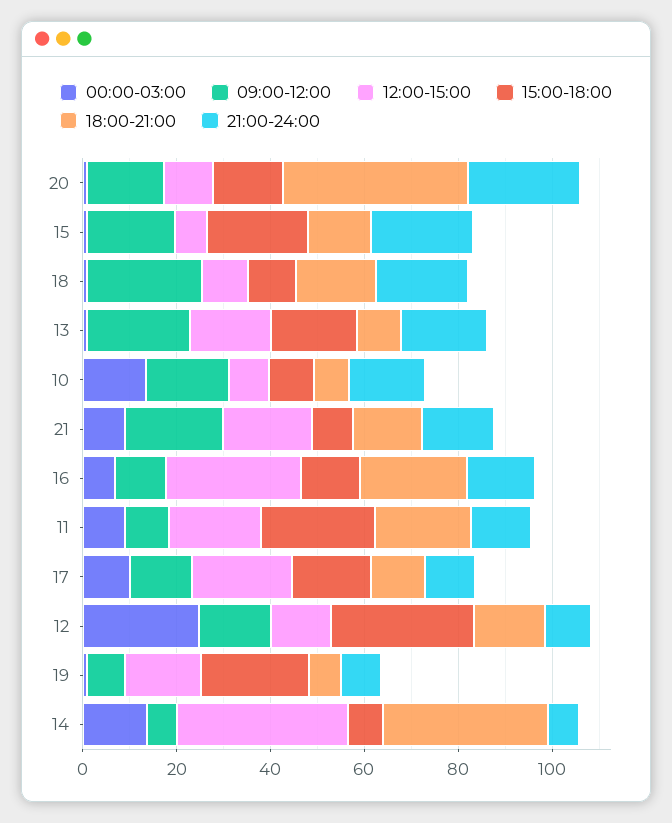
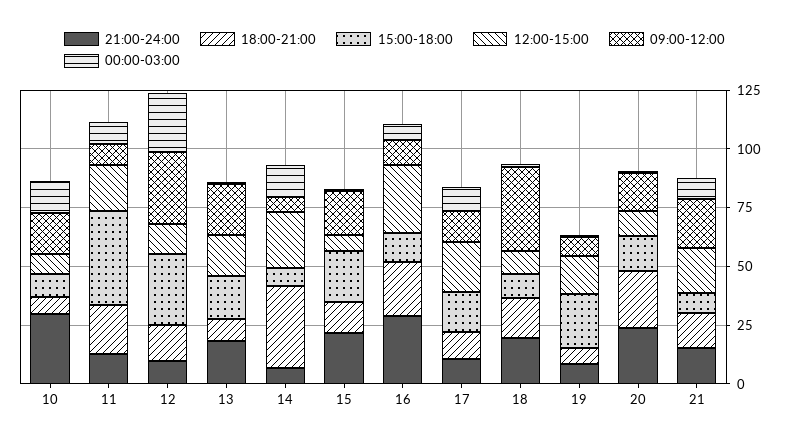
  {
    "00:00-03:00": {
      "20": 0,
      "15": 0,
      "18": 0,
      "13": 0,
      "10": 15,
      "21": 10,
      "16": 5,
      "11": 10,
      "17": 10,
      "12": 25,
      "19": 0,
      "14": 15
    },
    "09:00-12:00": {
      "20": 15,
      "15": 20,
-     "18": 25,
+     "18": 35,
      "13": 20,
      "10": 20,
      "21": 20,
      "16": 10,
      "11": 10,
      "17": 15,
-     "12": 15,
+     "12": 30,
      "19": 10,
      "14": 5
    },
    "12:00-15:00": {
      "20": 10,
      "15": 5,
      "18": 10,
      "13": 15,
      "10": 10,
      "21": 20,
      "16": 30,
      "11": 20,
      "17": 20,
      "12": 15,
      "19": 15,
-     "14": 35
+     "14": 25
    },
    "15:00-18:00": {
      "20": 15,
      "15": 20,
      "18": 10,
      "13": 20,
      "10": 10,
      "21": 10,
      "16": 10,
-     "11": 25,
+     "11": 40,
      "17": 15,
      "12": 30,
      "19": 25,
      "14": 10
    },
    "18:00-21:00": {
-     "20": 40,
+     "20": 25,
      "15": 15,
      "18": 15,
      "13": 10,
      "10": 10,
      "21": 15,
      "16": 25,
      "11": 20,
      "17": 10,
      "12": 15,
      "19": 5,
      "14": 35
    },
    "21:00-24:00": {
      "20": 25,
      "15": 20,
      "18": 20,
      "13": 20,
-     "10": 15,
+     "10": 30,
      "21": 15,
-     "16": 15,
+     "16": 30,
      "11": 15,
      "17": 10,
      "12": 10,
      "19": 10,
      "14": 5
    }
  }

